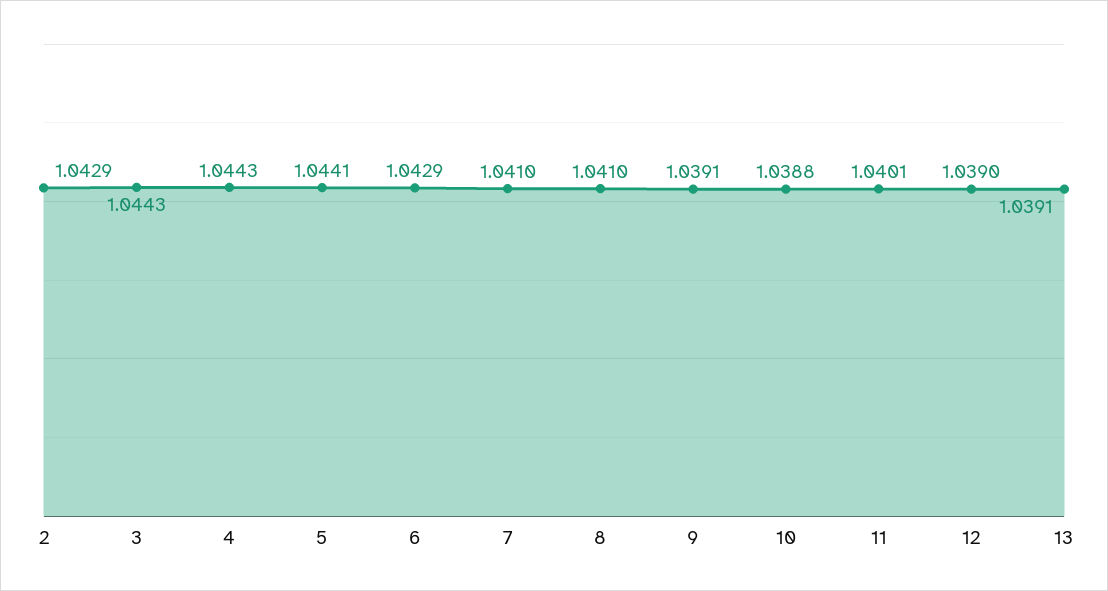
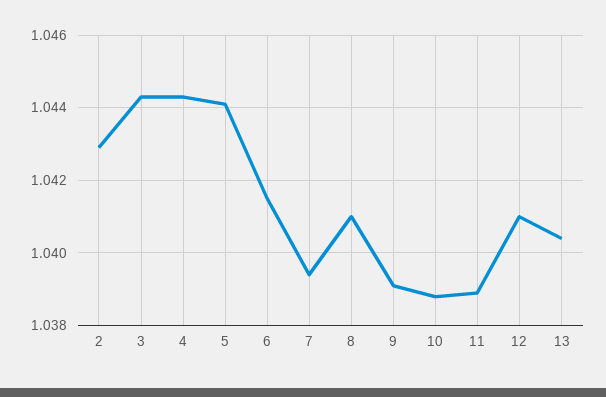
  {
    "2": 1.0429,
    "3": 1.0443,
    "4": 1.0443,
    "5": 1.0441,
-   "6": 1.0429,
+   "6": 1.0415,
-   "7": 1.041,
+   "7": 1.0395,
    "8": 1.041,
    "9": 1.0391,
    "10": 1.0388,
-   "11": 1.0401,
+   "11": 1.039,
-   "12": 1.039,
+   "12": 1.041,
-   "13": 1.0391
+   "13": 1.0405
  }

